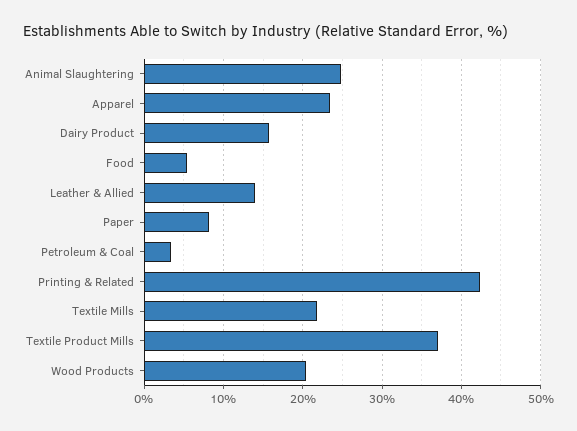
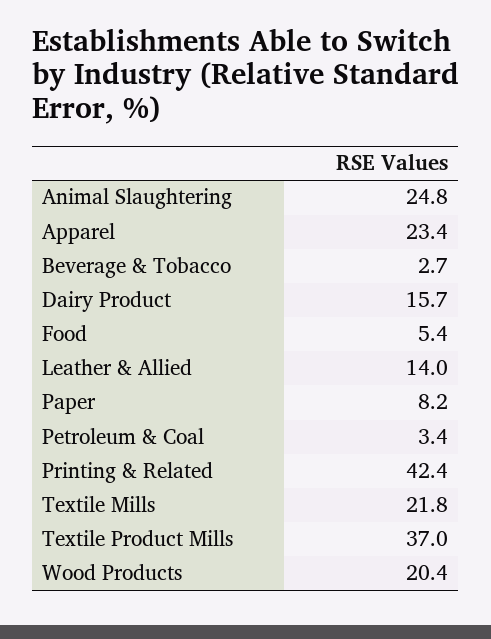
  {
    "Animal Slaughtering": 24.8,
    "Apparel": 23.4,
    "Dairy Product": 15.7,
    "Food": 5.4,
    "Leather & Allied": 14,
    "Paper": 8.2,
    "Petroleum & Coal": 3.4,
    "Printing & Related": 42.4,
    "Textile Mills": 21.8,
    "Textile Product Mills": 37,
-   "Wood Products": 20.4
+   "Wood Products": 20.4,
+   "Beverage & Tobacco": 2.7
  }

